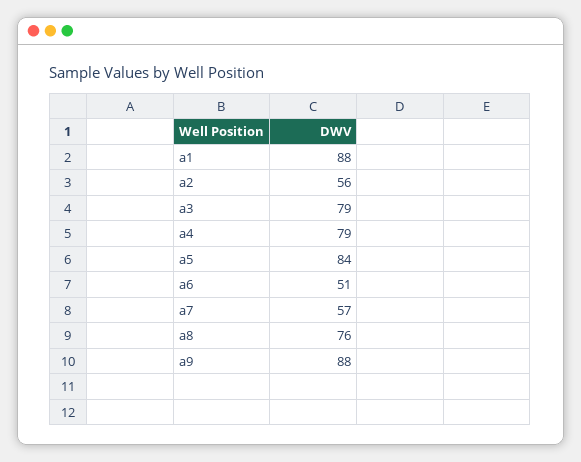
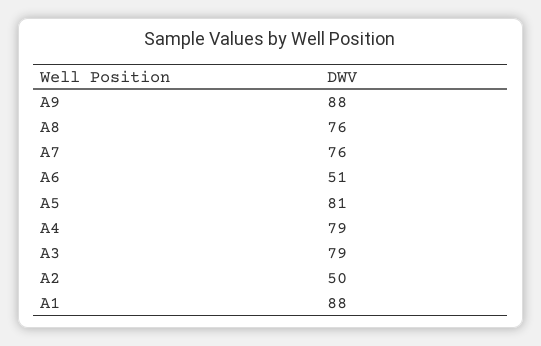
  {
    "a1": 88,
-   "a2": 56,
+   "a2": 50,
    "a3": 79,
    "a4": 79,
-   "a5": 84,
+   "a5": 81,
    "a6": 51,
-   "a7": 57,
+   "a7": 76,
    "a8": 76,
    "a9": 88
  }

